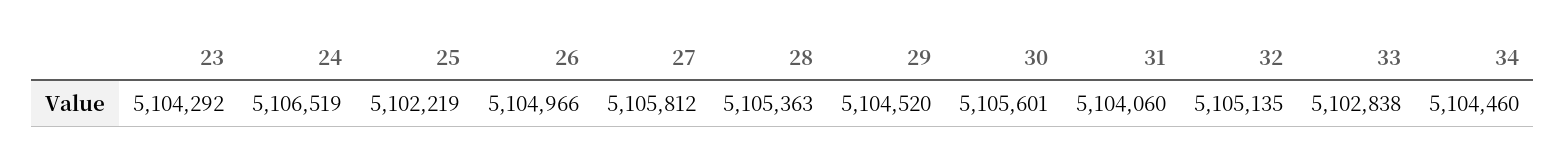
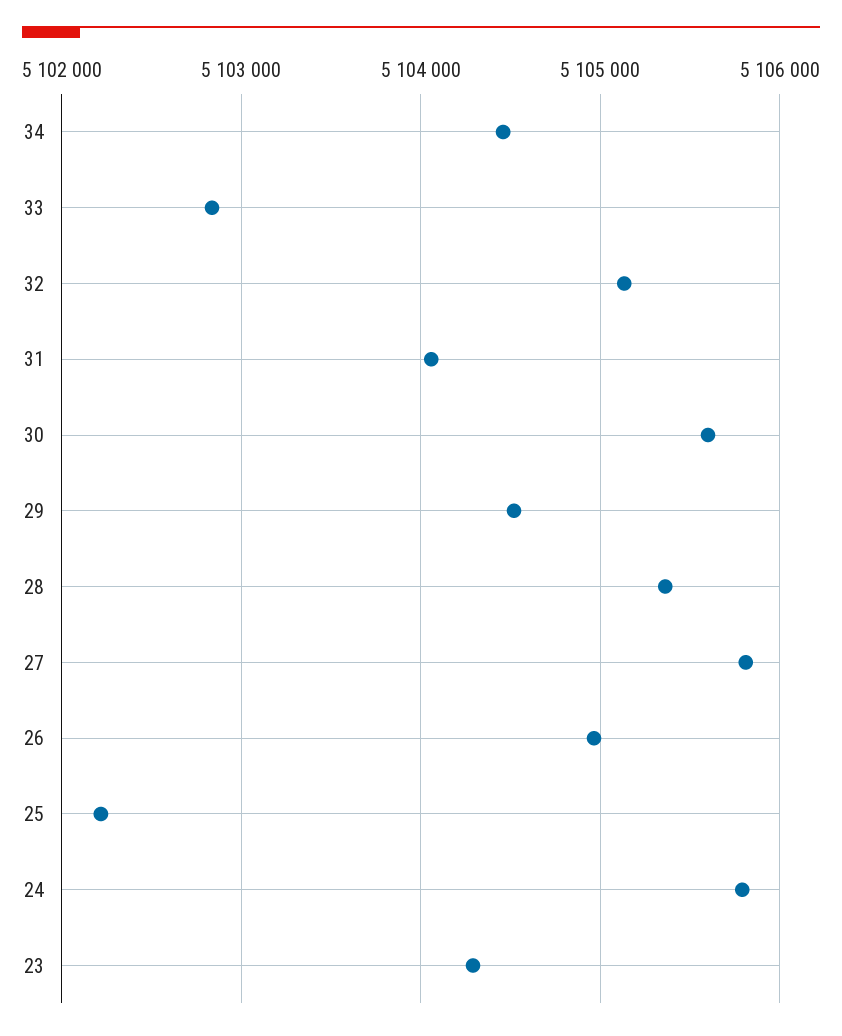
  {
    "23": 5104292,
-   "24": 5106519,
+   "24": 5105800,
    "25": 5102219,
    "26": 5104966,
    "27": 5105812,
    "28": 5105363,
    "29": 5104520,
    "30": 5105601,
    "31": 5104060,
    "32": 5105135,
    "33": 5102838,
    "34": 5104460
  }

